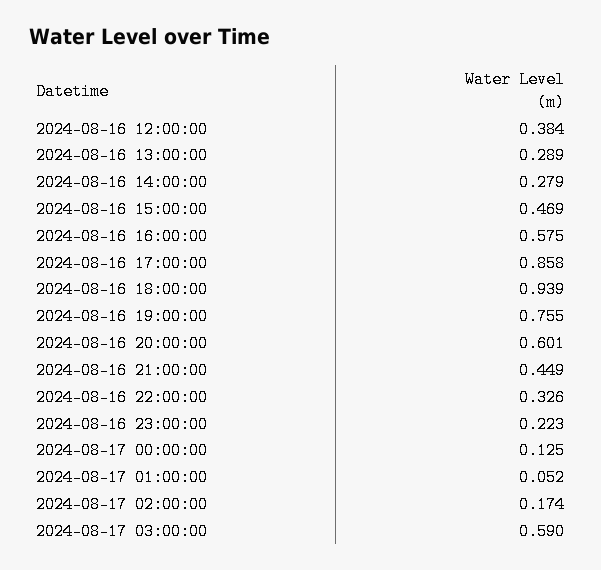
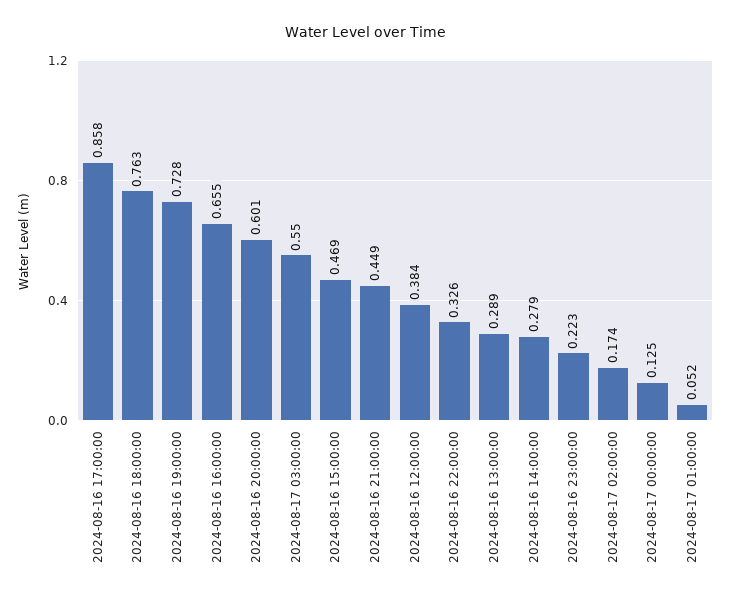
  {
    "2024-08-16 12:00:00": 0.384,
    "2024-08-16 13:00:00": 0.289,
    "2024-08-16 14:00:00": 0.279,
    "2024-08-16 15:00:00": 0.469,
-   "2024-08-16 16:00:00": 0.575,
+   "2024-08-16 16:00:00": 0.655,
    "2024-08-16 17:00:00": 0.858,
-   "2024-08-16 18:00:00": 0.939,
+   "2024-08-16 18:00:00": 0.763,
-   "2024-08-16 19:00:00": 0.755,
+   "2024-08-16 19:00:00": 0.728,
    "2024-08-16 20:00:00": 0.601,
    "2024-08-16 21:00:00": 0.449,
    "2024-08-16 22:00:00": 0.326,
    "2024-08-16 23:00:00": 0.223,
    "2024-08-17 00:00:00": 0.125,
    "2024-08-17 01:00:00": 0.052,
    "2024-08-17 02:00:00": 0.174,
-   "2024-08-17 03:00:00": 0.59
+   "2024-08-17 03:00:00": 0.55
  }

